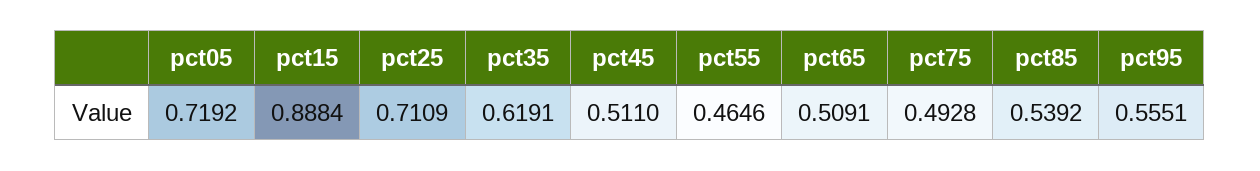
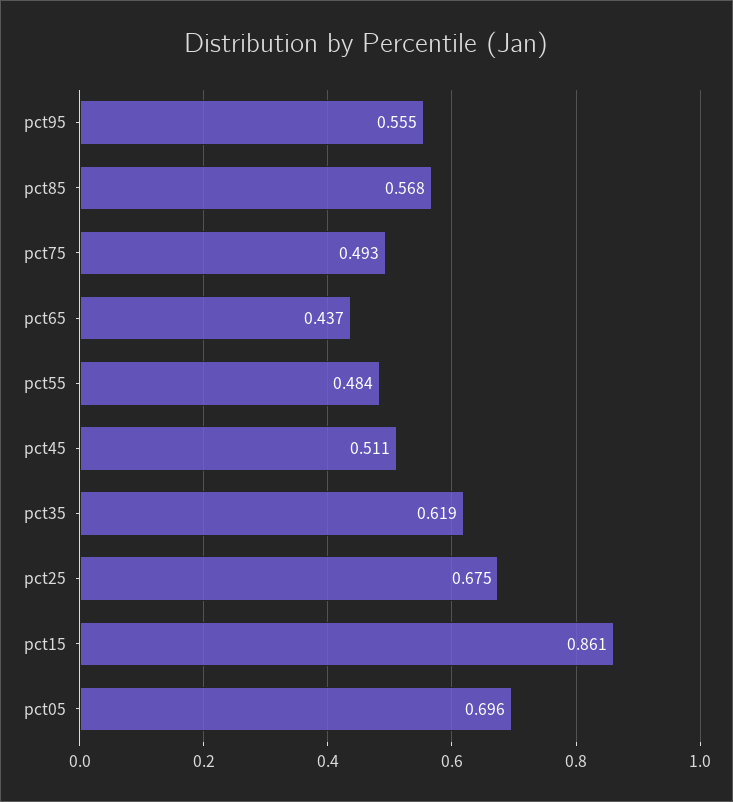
  {
-   "pct05": 0.7192,
+   "pct05": 0.696,
-   "pct15": 0.8884,
+   "pct15": 0.861,
-   "pct25": 0.7109,
+   "pct25": 0.675,
    "pct35": 0.6191,
    "pct45": 0.511,
-   "pct55": 0.4646,
+   "pct55": 0.484,
-   "pct65": 0.5091,
+   "pct65": 0.437,
    "pct75": 0.4928,
-   "pct85": 0.5392,
+   "pct85": 0.568,
    "pct95": 0.5551
  }

